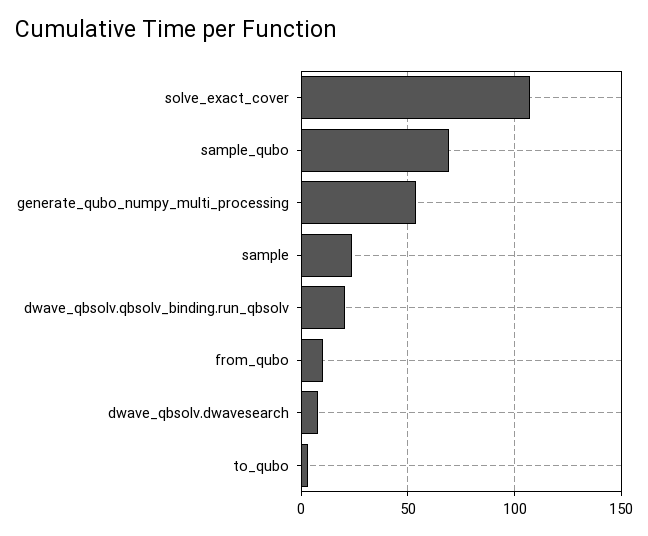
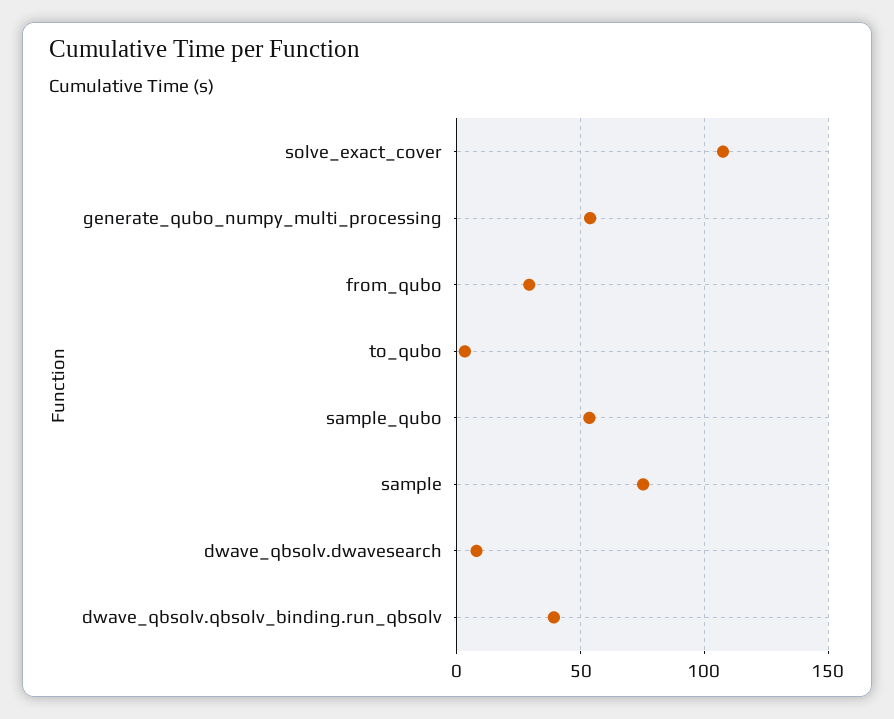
  {
    "solve_exact_cover": 110,
-   "sample_qubo": 70,
+   "sample_qubo": 55,
    "generate_qubo_numpy_multi_processing": 55,
-   "sample": 25,
+   "sample": 75,
-   "dwave_qbsolv.qbsolv_binding.run_qbsolv": 20,
+   "dwave_qbsolv.qbsolv_binding.run_qbsolv": 40,
-   "from_qubo": 10,
+   "from_qubo": 30,
    "dwave_qbsolv.dwavesearch": 10,
    "to_qubo": 5
  }

